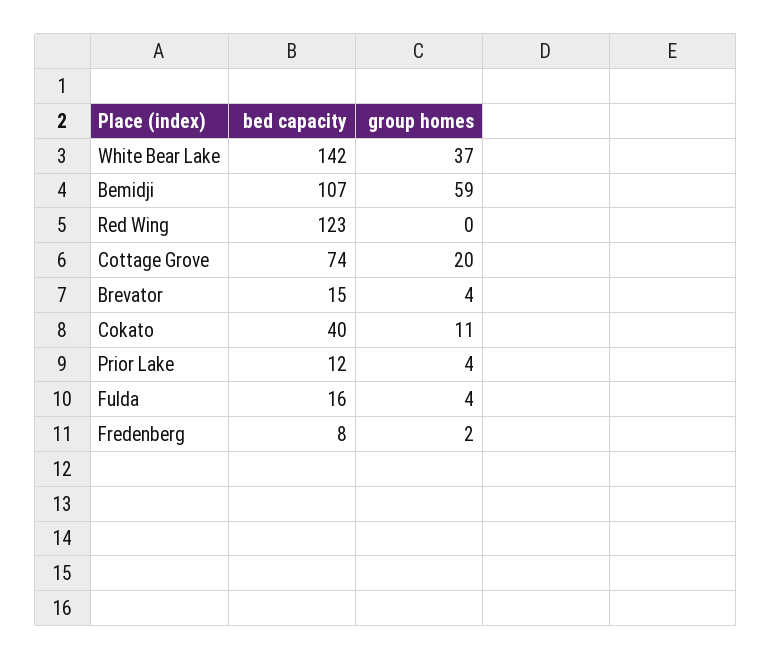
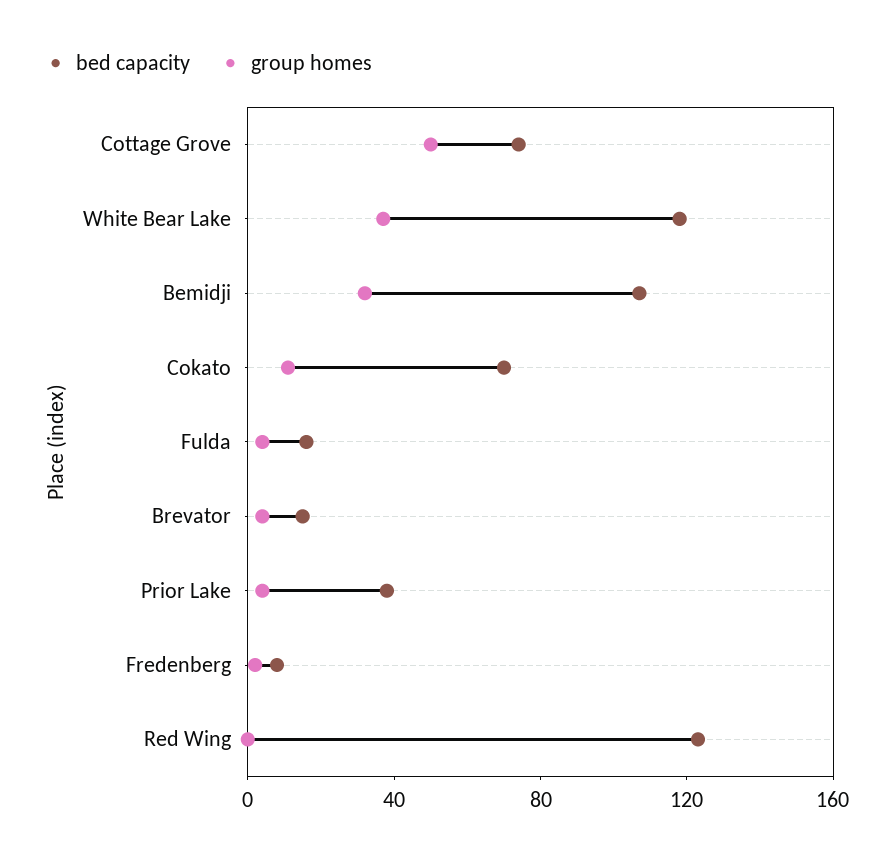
  {
    "bed capacity": {
-     "White Bear Lake": 142,
+     "White Bear Lake": 120,
      "Bemidji": 107,
      "Red Wing": 123,
      "Cottage Grove": 74,
      "Brevator": 15,
-     "Cokato": 40,
+     "Cokato": 70,
-     "Prior Lake": 12,
+     "Prior Lake": 40,
      "Fulda": 16,
      "Fredenberg": 8
    },
    "group homes": {
      "White Bear Lake": 37,
-     "Bemidji": 59,
+     "Bemidji": 30,
      "Red Wing": 0,
-     "Cottage Grove": 20,
+     "Cottage Grove": 50,
      "Brevator": 4,
      "Cokato": 11,
      "Prior Lake": 4,
      "Fulda": 4,
      "Fredenberg": 2
    }
  }

